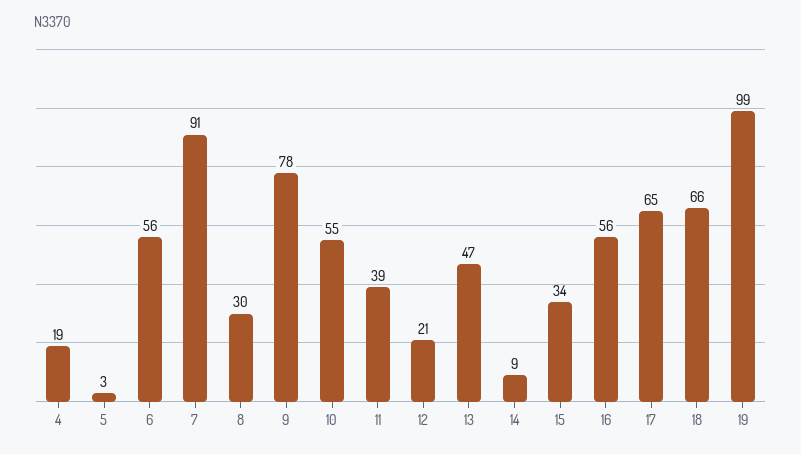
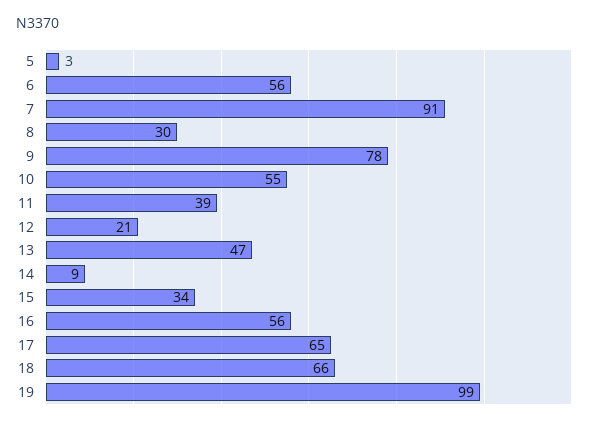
  {
-   "4": 19,
    "5": 3,
    "6": 56,
    "7": 91,
    "8": 30,
    "9": 78,
    "10": 55,
    "11": 39,
    "12": 21,
    "13": 47,
    "14": 9,
    "15": 34,
    "16": 56,
    "17": 65,
    "18": 66,
    "19": 99
  }

